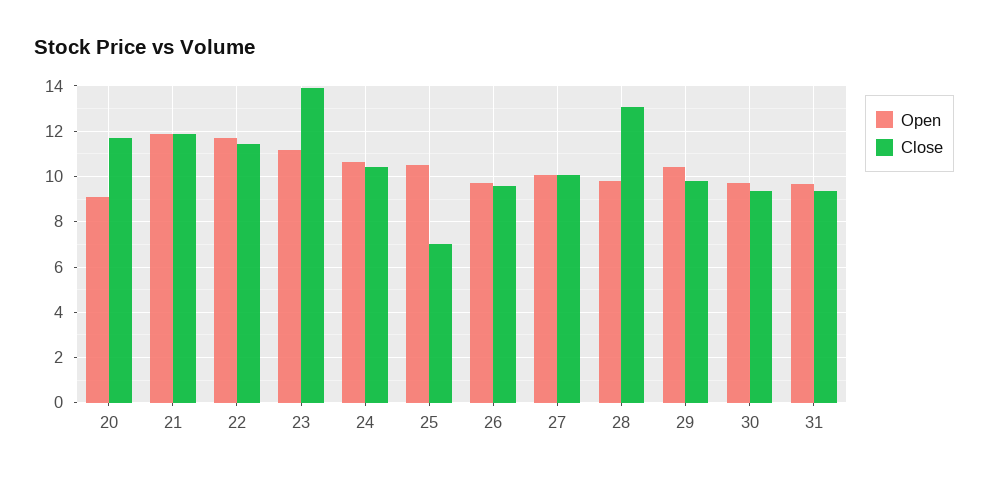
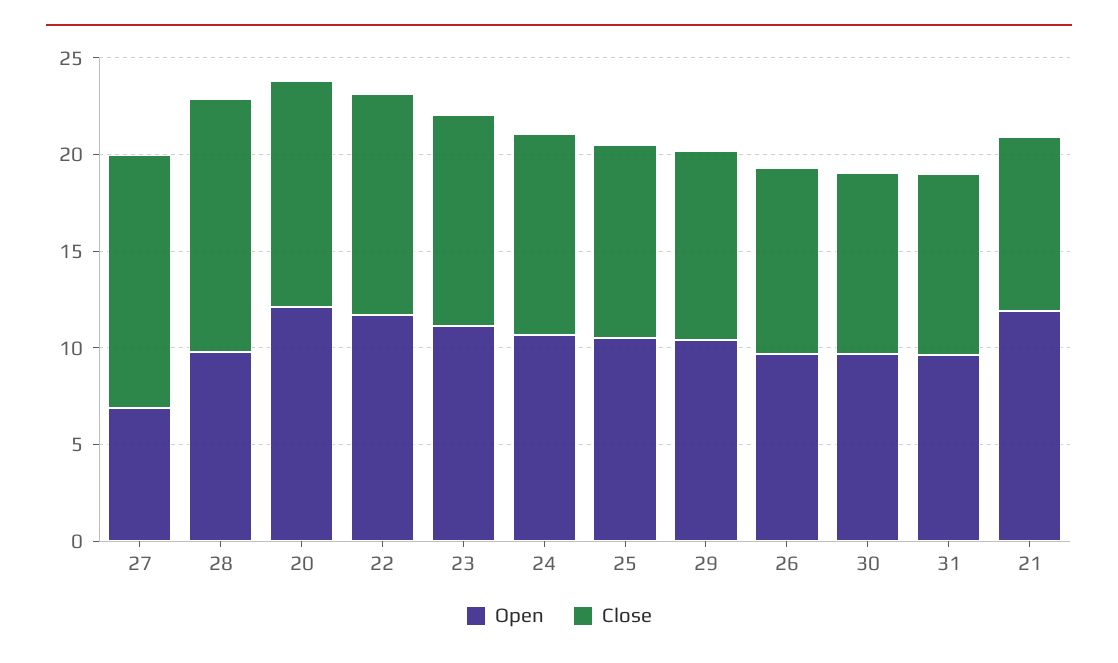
  {
    "Open": {
-     "20": 9,
+     "20": 12,
      "21": 12,
      "22": 11.5,
      "23": 11,
      "24": 10.5,
      "25": 10.5,
      "26": 9.5,
-     "27": 10,
+     "27": 7,
      "28": 10,
      "29": 10.5,
      "30": 9.5,
      "31": 9.5
    },
    "Close": {
      "20": 11.5,
-     "21": 12,
+     "21": 9,
      "22": 11.5,
-     "23": 14,
+     "23": 11,
      "24": 10.5,
-     "25": 7,
+     "25": 10,
      "26": 9.5,
-     "27": 10,
+     "27": 13,
      "28": 13,
      "29": 10,
      "30": 9.5,
      "31": 9.5
    }
  }

